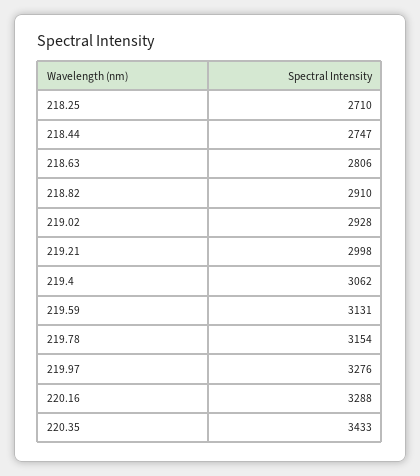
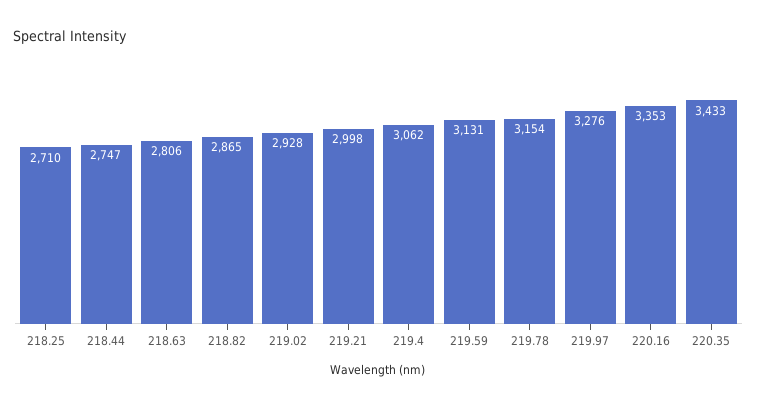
  {
    "218.25": 2710,
    "218.44": 2747,
    "218.63": 2806,
-   "218.82": 2910,
+   "218.82": 2865,
    "219.02": 2928,
    "219.21": 2998,
    "219.4": 3062,
    "219.59": 3131,
    "219.78": 3154,
    "219.97": 3276,
-   "220.16": 3288,
+   "220.16": 3353,
    "220.35": 3433
  }

